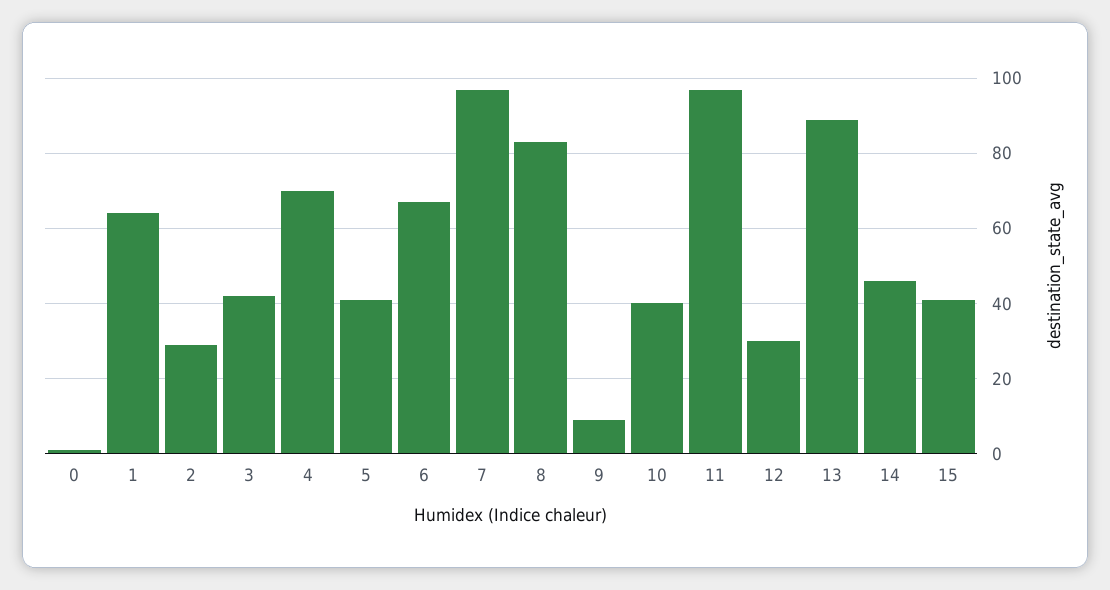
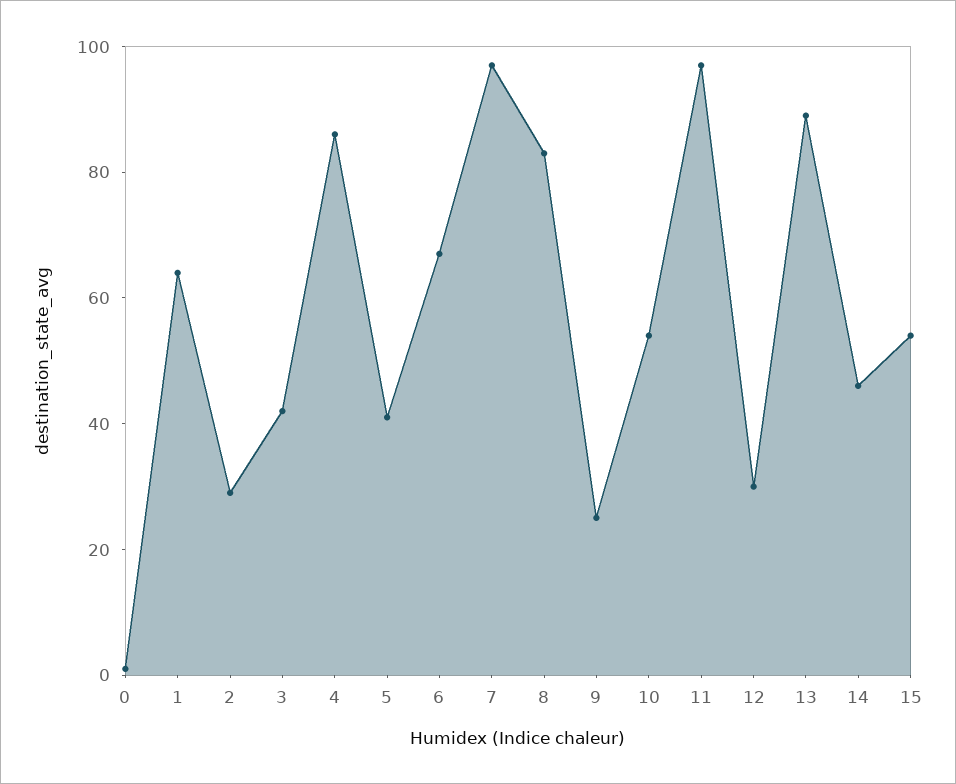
  {
    "0": 0,
    "1": 65,
    "2": 30,
    "3": 40,
-   "4": 70,
+   "4": 85,
    "5": 40,
    "6": 65,
    "7": 95,
    "8": 85,
-   "9": 10,
+   "9": 25,
-   "10": 40,
+   "10": 55,
    "11": 95,
    "12": 30,
    "13": 90,
    "14": 45,
-   "15": 40
+   "15": 55
  }

